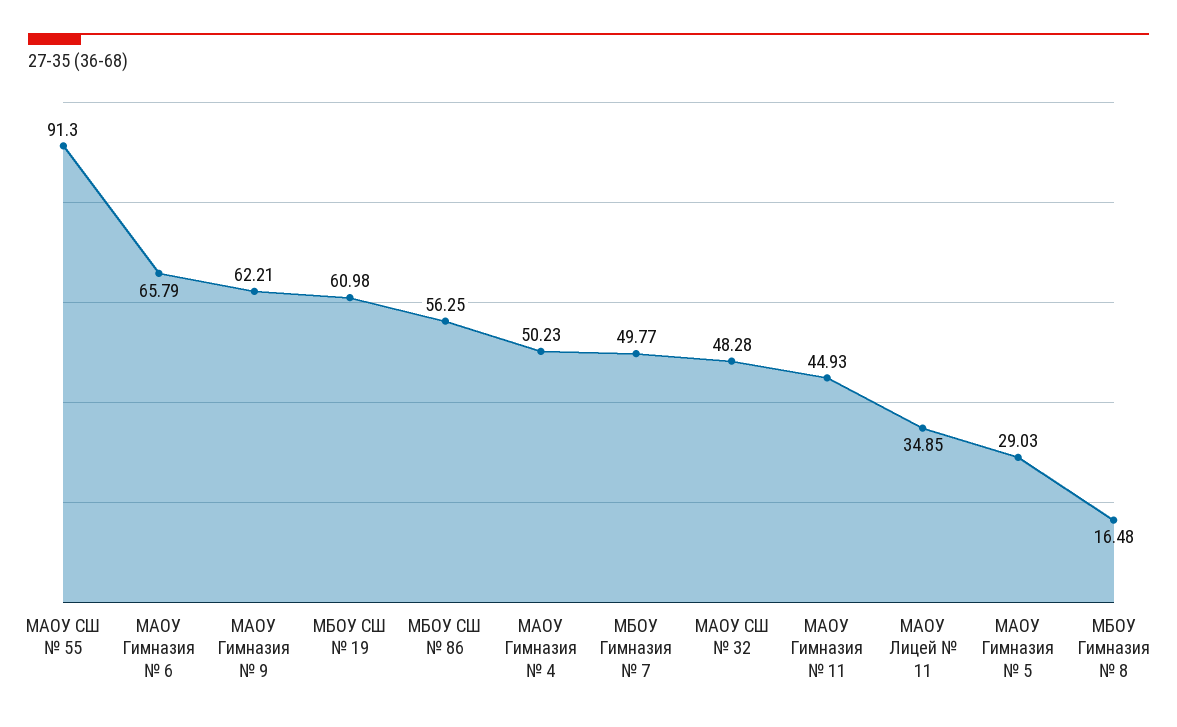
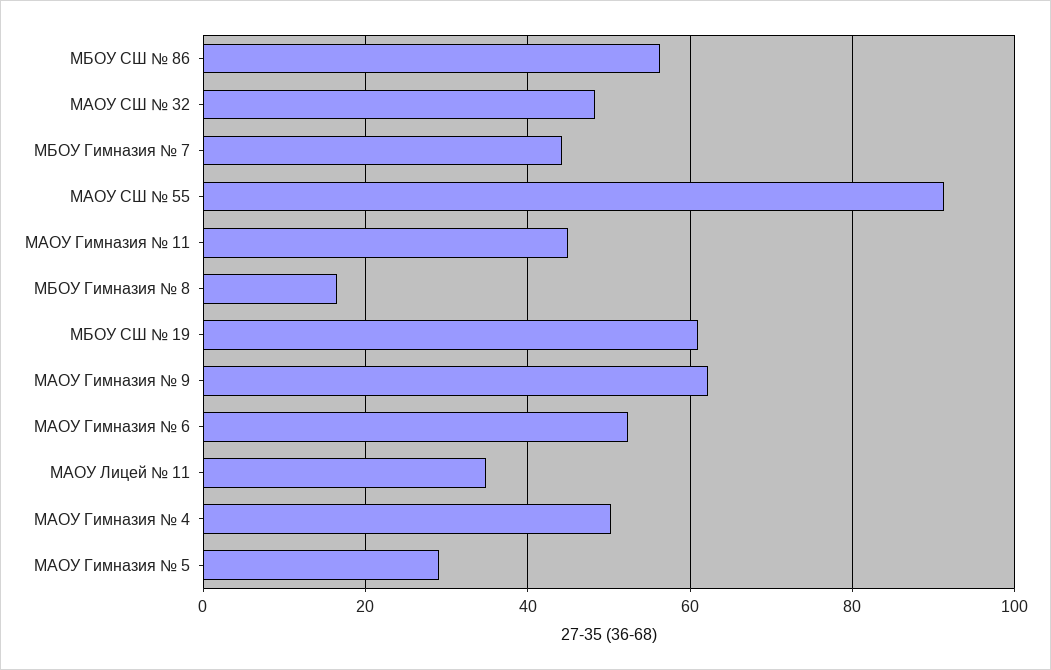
  {
    "МАОУ СШ № 55": 91.3,
-   "МАОУ Гимназия № 6": 65.79,
+   "МАОУ Гимназия № 6": 52,
    "МАОУ Гимназия № 9": 62.21,
    "МБОУ СШ № 19": 60.98,
    "МБОУ СШ № 86": 56.25,
    "МАОУ Гимназия № 4": 50.23,
-   "МБОУ Гимназия № 7": 49.77,
+   "МБОУ Гимназия № 7": 44,
    "МАОУ СШ № 32": 48.28,
    "МАОУ Гимназия № 11": 44.93,
    "МАОУ Лицей № 11": 34.85,
    "МАОУ Гимназия № 5": 29.03,
    "МБОУ Гимназия № 8": 16.48
  }

